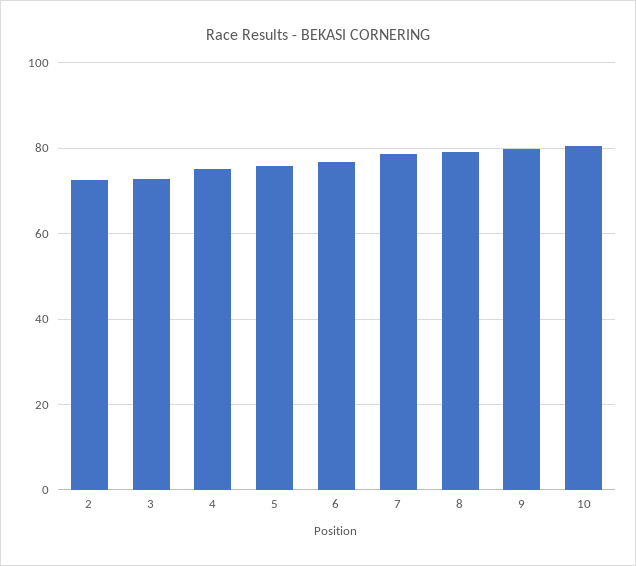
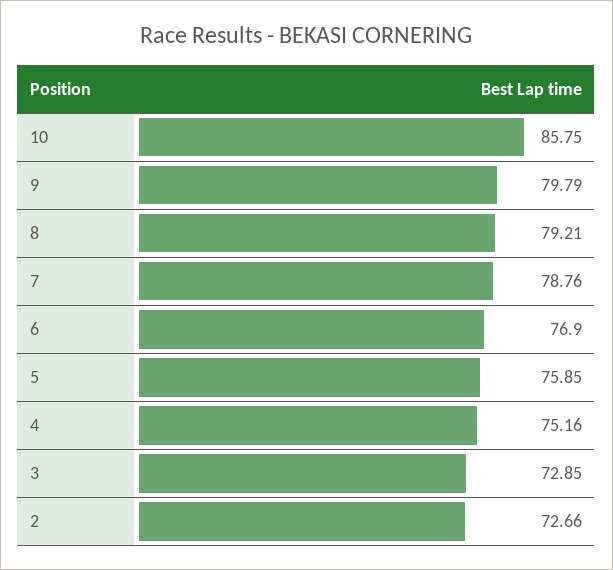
  {
    "2": 72.66,
    "3": 72.85,
    "4": 75.16,
    "5": 75.85,
    "6": 76.9,
    "7": 78.76,
    "8": 79.21,
    "9": 79.79,
-   "10": 80
+   "10": 85.75
  }

